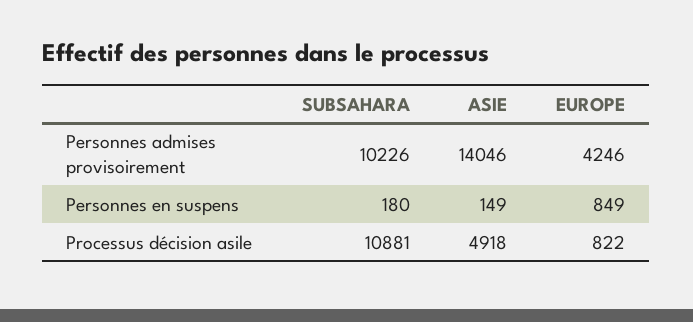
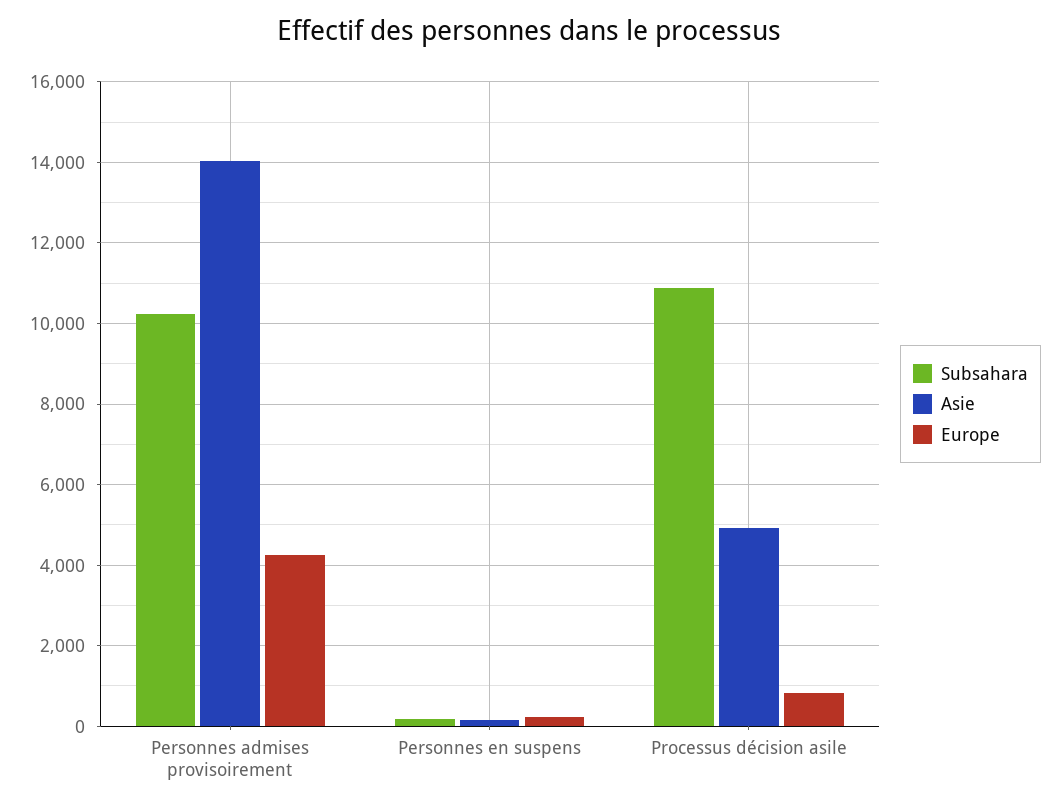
  {
    "SUBSAHARA": {
      "Personnes admises provisoirement": 10226,
      "Personnes en suspens": 180,
      "Processus décision asile": 10881
    },
    "ASIE": {
      "Personnes admises provisoirement": 14046,
      "Personnes en suspens": 149,
      "Processus décision asile": 4918
    },
    "EUROPE": {
      "Personnes admises provisoirement": 4246,
-     "Personnes en suspens": 849,
+     "Personnes en suspens": 200,
      "Processus décision asile": 822
    }
  }

